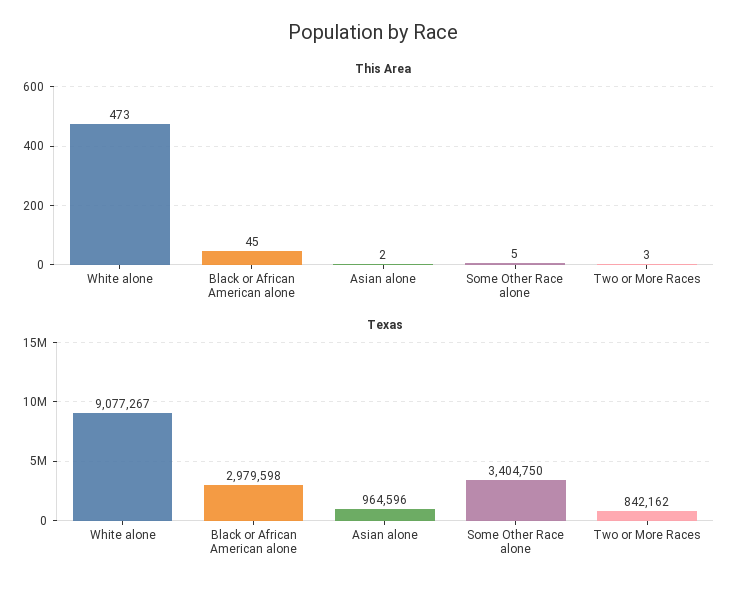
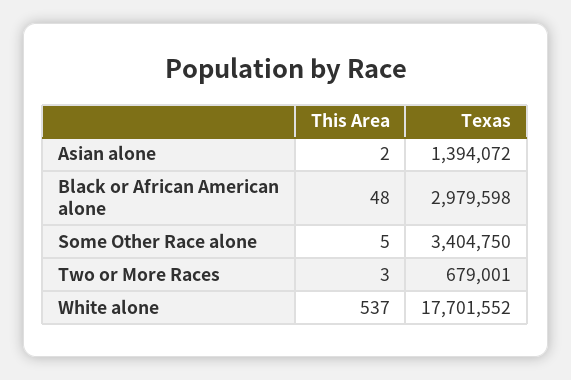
  {
    "This Area": {
-     "White alone": 473,
+     "White alone": 537,
-     "Black or African American alone": 45,
+     "Black or African American alone": 48,
      "Asian alone": 2,
      "Some Other Race alone": 5,
      "Two or More Races": 3
    },
    "Texas": {
-     "White alone": 9077267,
+     "White alone": 17701552,
      "Black or African American alone": 2979598,
-     "Asian alone": 964596,
+     "Asian alone": 1394072,
      "Some Other Race alone": 3404750,
-     "Two or More Races": 842162
+     "Two or More Races": 679001
    }
  }

